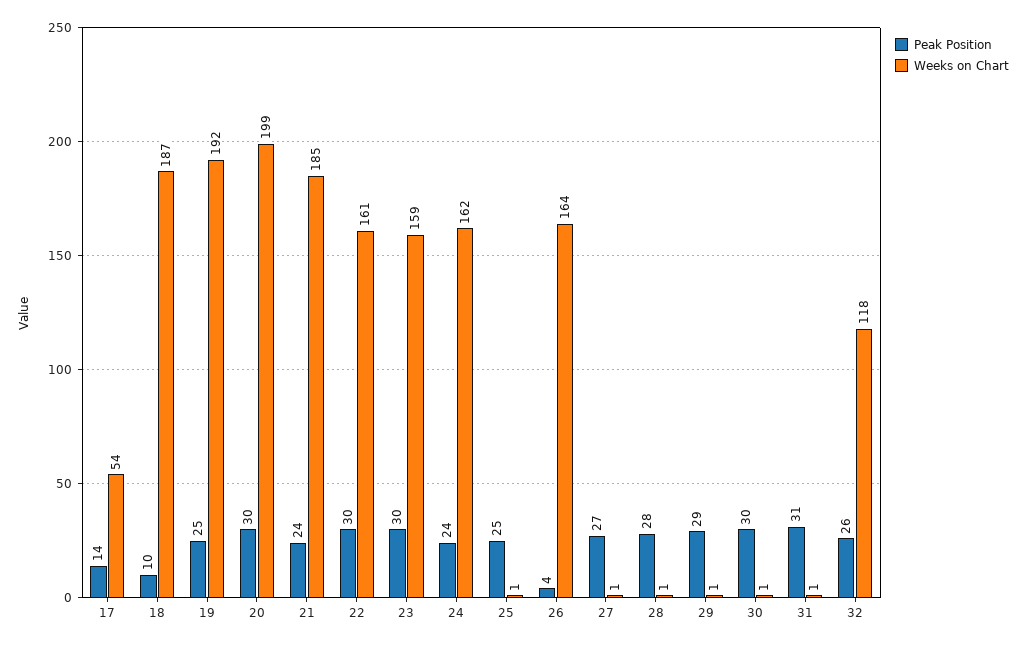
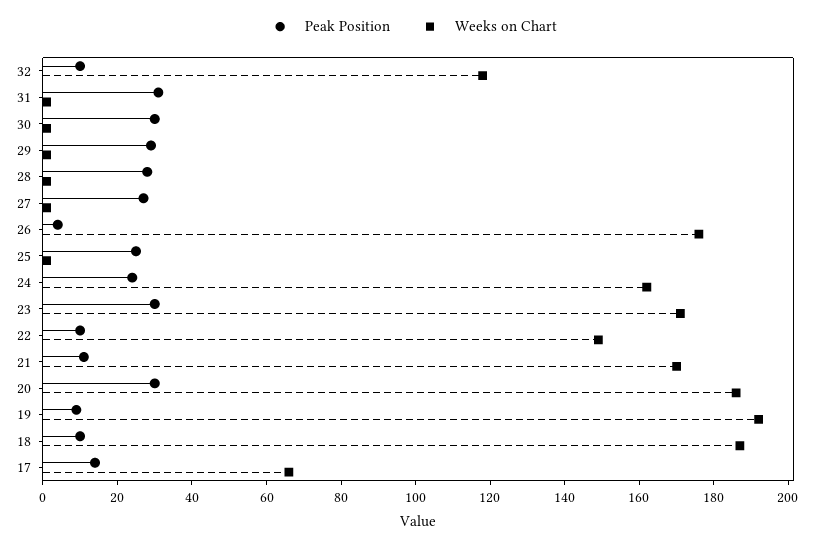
  {
    "Peak Position": {
      "17": 14,
      "18": 10,
-     "19": 25,
+     "19": 10,
      "20": 30,
-     "21": 24,
+     "21": 10,
-     "22": 30,
+     "22": 10,
      "23": 30,
      "24": 24,
      "25": 25,
      "26": 4,
      "27": 27,
      "28": 28,
      "29": 29,
      "30": 30,
      "31": 31,
-     "32": 26
+     "32": 10
    },
    "Weeks on Chart": {
-     "17": 54,
+     "17": 65,
      "18": 187,
      "19": 192,
-     "20": 199,
+     "20": 185,
-     "21": 185,
+     "21": 170,
-     "22": 161,
+     "22": 150,
-     "23": 159,
+     "23": 170,
      "24": 162,
      "25": 1,
-     "26": 164,
+     "26": 175,
      "27": 1,
      "28": 1,
      "29": 1,
      "30": 1,
      "31": 1,
      "32": 118
    }
  }

